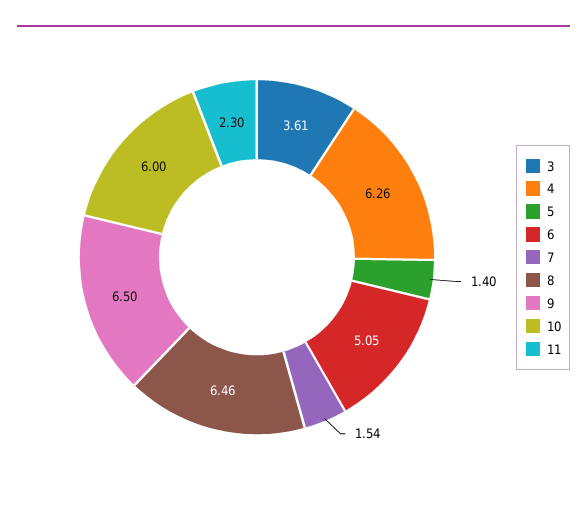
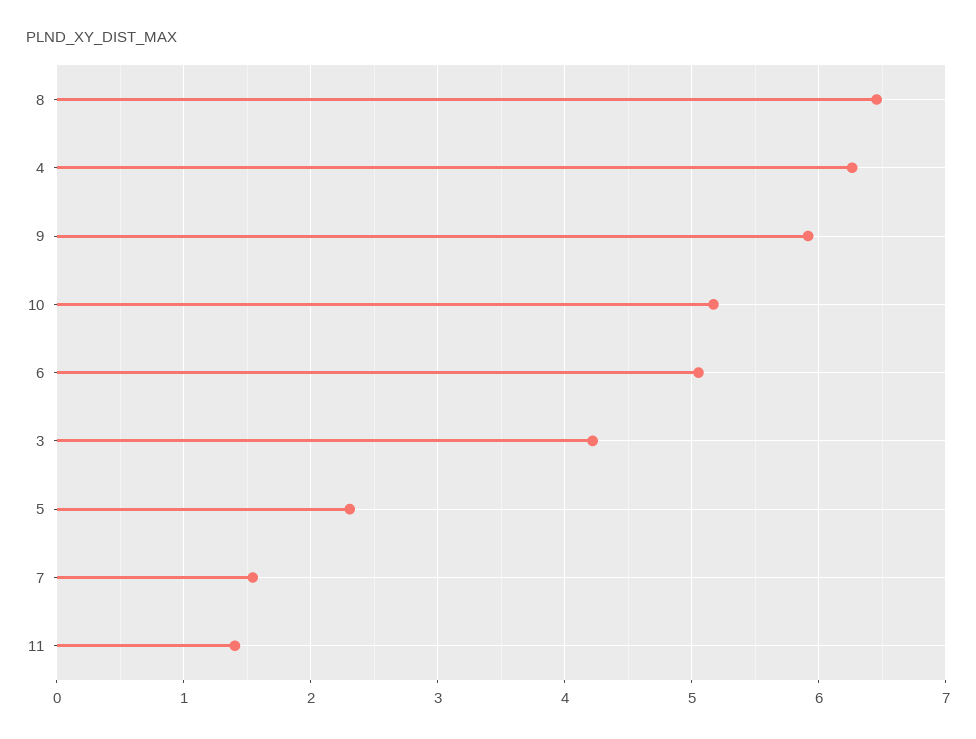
  {
-   "3": 3.61,
+   "3": 4.2,
    "4": 6.26,
-   "5": 1.4,
+   "5": 2.3,
    "6": 5.05,
    "7": 1.54,
    "8": 6.46,
-   "9": 6.5,
+   "9": 5.9,
-   "10": 6,
+   "10": 5.2,
-   "11": 2.3
+   "11": 1.4
  }

